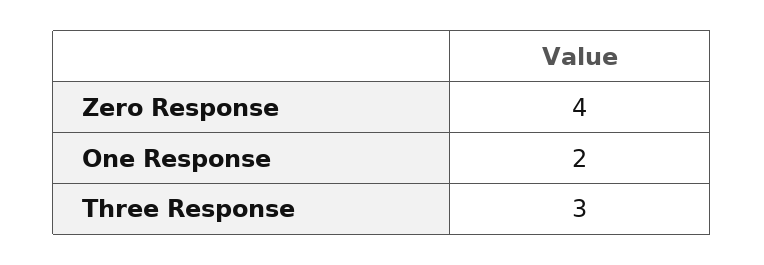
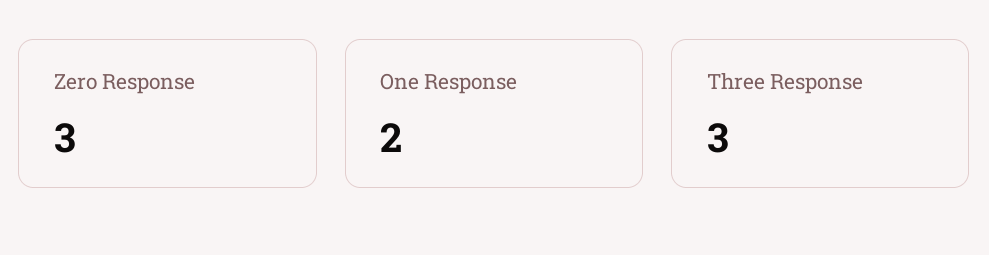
  {
-   "Zero Response": 4,
+   "Zero Response": 3,
    "One Response": 2,
    "Three Response": 3
  }

